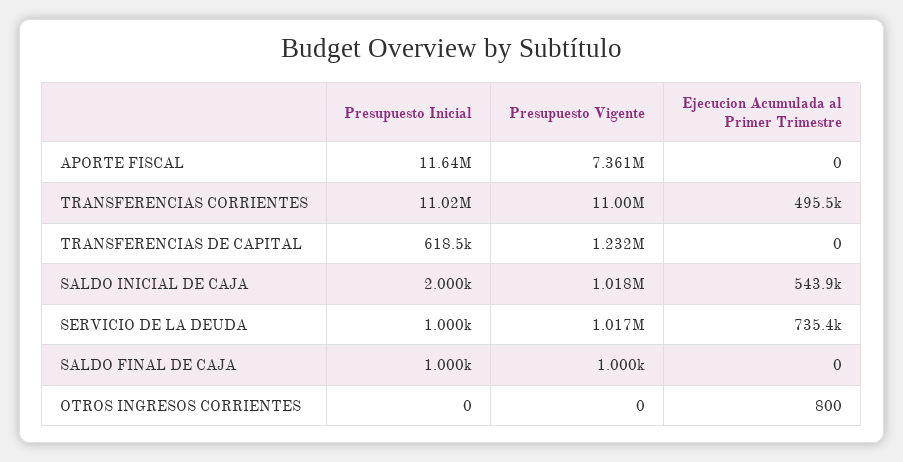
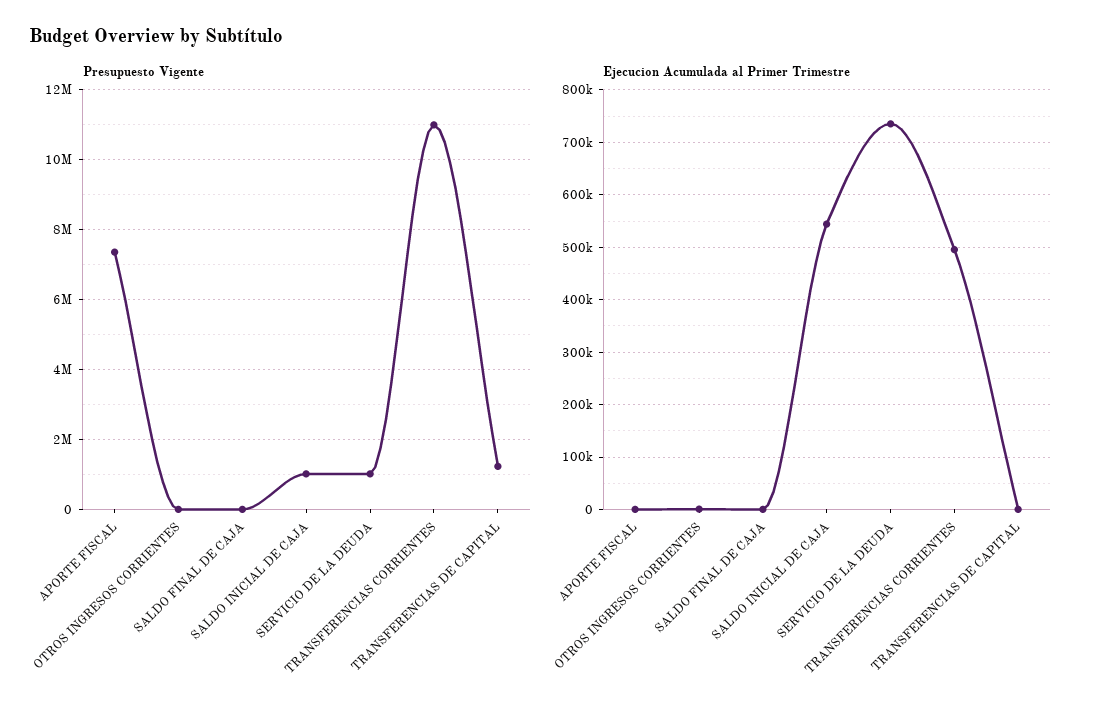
  {
-   "Presupuesto Inicial": {
-     "APORTE FISCAL": 11640000,
-     "TRANSFERENCIAS CORRIENTES": 11020000,
-     "TRANSFERENCIAS DE CAPITAL": 618500,
-     "SALDO INICIAL DE CAJA": 2000,
-     "SERVICIO DE LA DEUDA": 1000,
-     "SALDO FINAL DE CAJA": 1000,
-     "OTROS INGRESOS CORRIENTES": 0
-   },
    "Presupuesto Vigente": {
      "APORTE FISCAL": 7361000,
      "TRANSFERENCIAS CORRIENTES": 11000000,
      "TRANSFERENCIAS DE CAPITAL": 1232000,
      "SALDO INICIAL DE CAJA": 1018000,
      "SERVICIO DE LA DEUDA": 1017000,
      "SALDO FINAL DE CAJA": 1000,
      "OTROS INGRESOS CORRIENTES": 0
    },
    "Ejecucion Acumulada al Primer Trimestre": {
      "APORTE FISCAL": 0,
      "TRANSFERENCIAS CORRIENTES": 495500,
      "TRANSFERENCIAS DE CAPITAL": 0,
      "SALDO INICIAL DE CAJA": 543900,
      "SERVICIO DE LA DEUDA": 735400,
      "SALDO FINAL DE CAJA": 0,
      "OTROS INGRESOS CORRIENTES": 800
    }
  }

